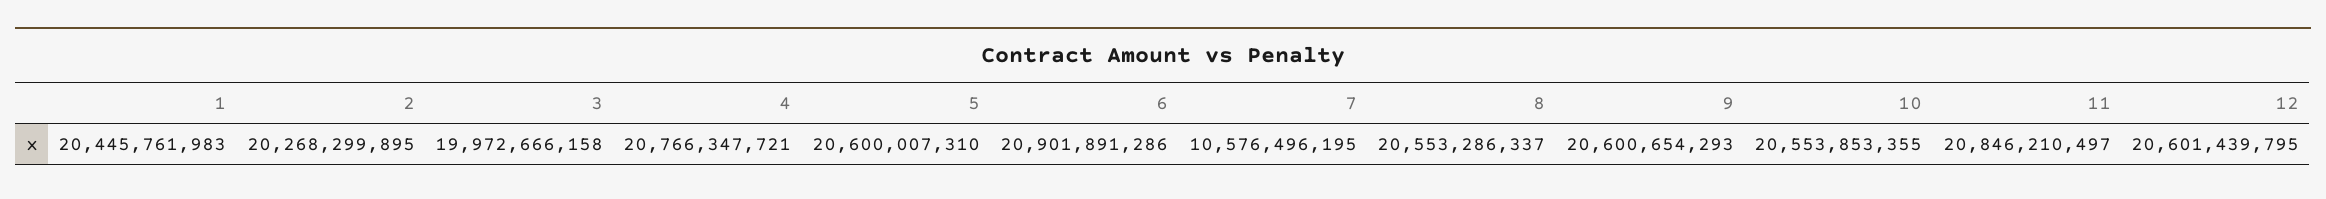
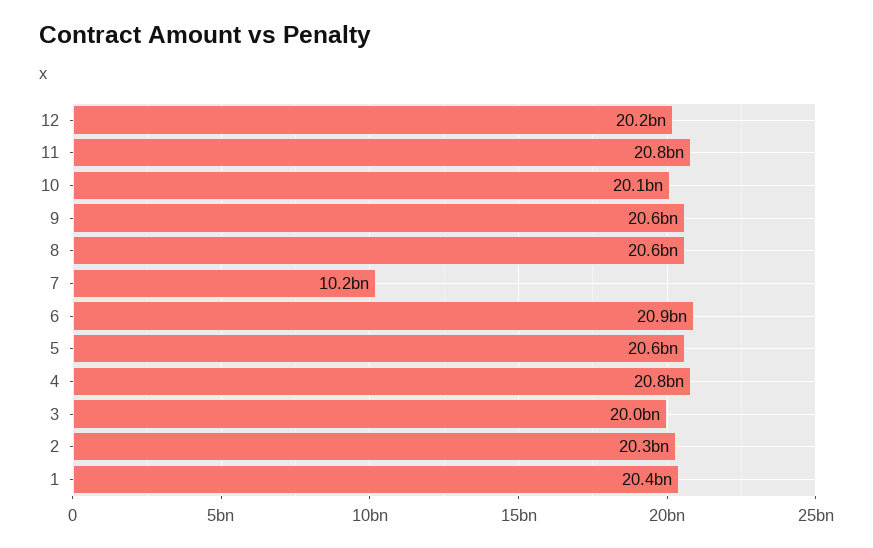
  {
    "1": 20445761983,
    "2": 20268299895,
    "3": 19972666158,
    "4": 20766347721,
    "5": 20600007310,
    "6": 20901891286,
-   "7": 10576496195,
+   "7": 10200000000,
    "8": 20553286337,
    "9": 20600654293,
-   "10": 20553853355,
+   "10": 20100000000,
    "11": 20846210497,
-   "12": 20601439795
+   "12": 20200000000
  }

